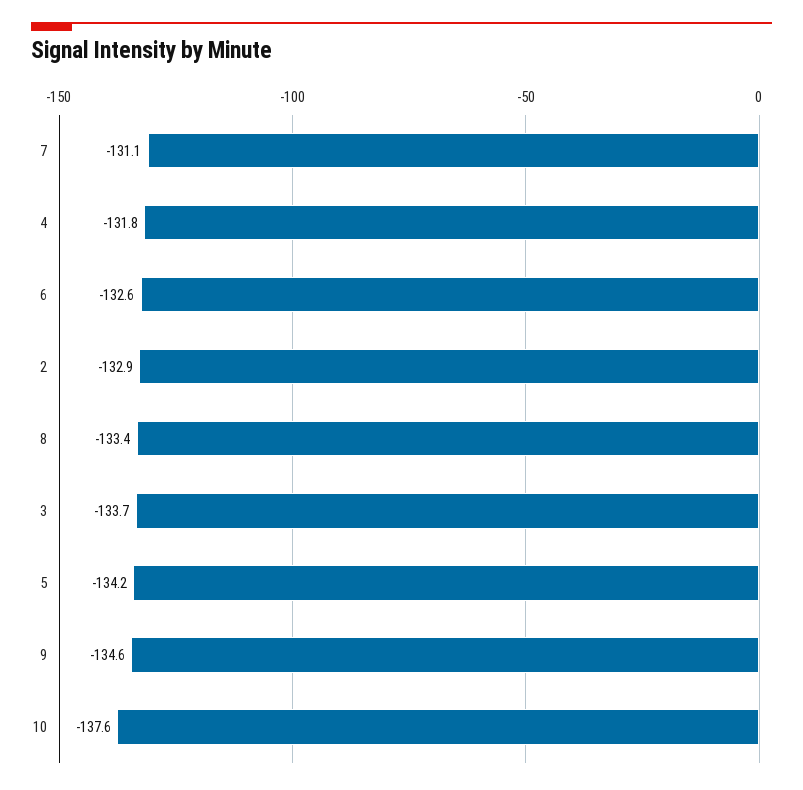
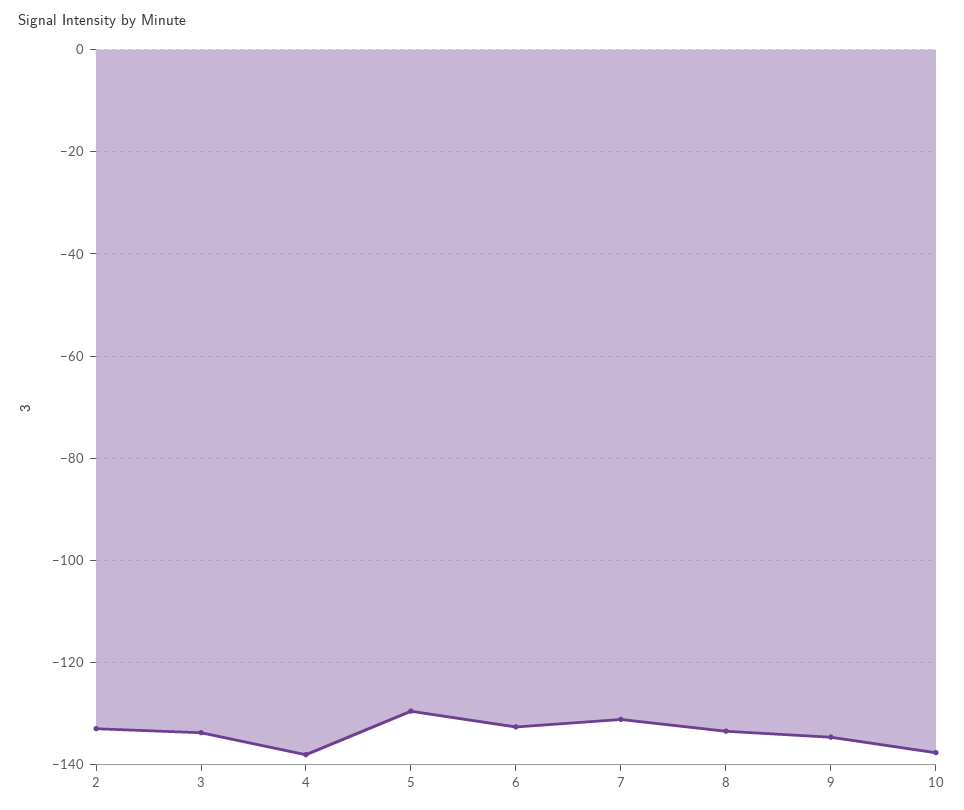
  {
    "7": -131.1,
-   "4": -131.8,
+   "4": -138,
    "6": -132.6,
    "2": -132.9,
    "8": -133.4,
    "3": -133.7,
-   "5": -134.2,
+   "5": -130,
    "9": -134.6,
    "10": -137.6
  }

